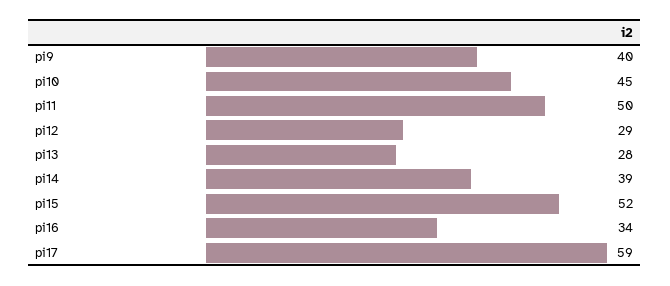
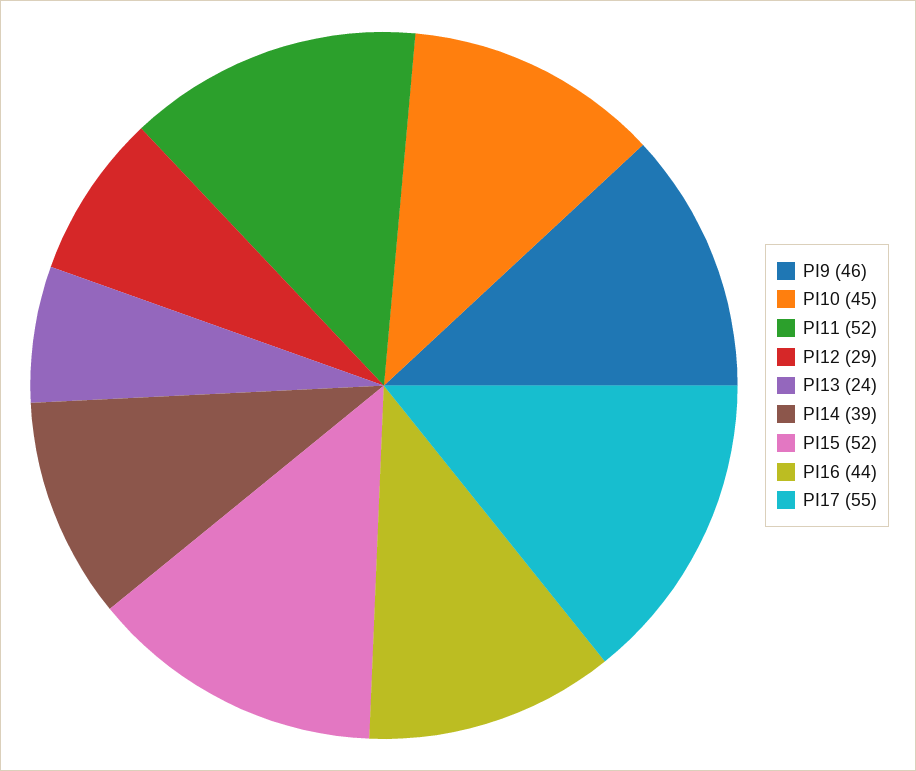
  {
-   "pi9": 40,
+   "pi9": 46,
    "pi10": 45,
-   "pi11": 50,
+   "pi11": 52,
    "pi12": 29,
-   "pi13": 28,
+   "pi13": 24,
    "pi14": 39,
    "pi15": 52,
-   "pi16": 34,
+   "pi16": 44,
-   "pi17": 59
+   "pi17": 55
  }

